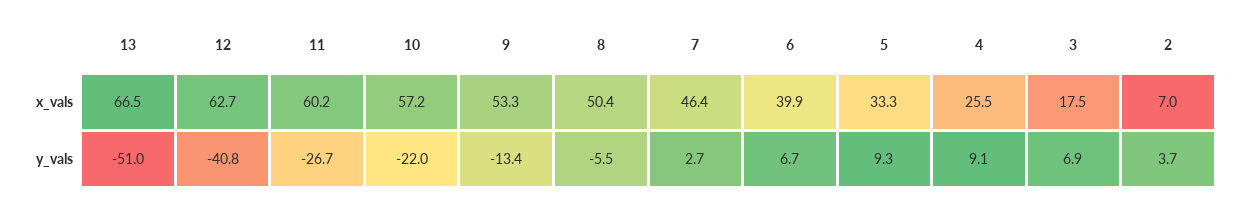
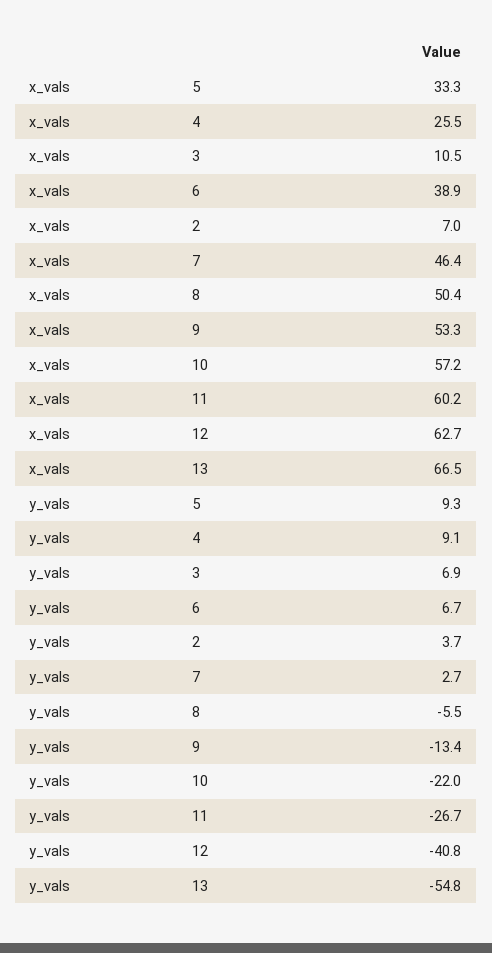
  {
    "13": {
      "x_vals": 66.5,
-     "y_vals": -51
+     "y_vals": -54.8
    },
    "12": {
      "x_vals": 62.7,
      "y_vals": -40.8
    },
    "11": {
      "x_vals": 60.2,
      "y_vals": -26.7
    },
    "10": {
      "x_vals": 57.2,
      "y_vals": -22
    },
    "9": {
      "x_vals": 53.3,
      "y_vals": -13.4
    },
    "8": {
      "x_vals": 50.4,
      "y_vals": -5.5
    },
    "7": {
      "x_vals": 46.4,
      "y_vals": 2.7
    },
    "6": {
-     "x_vals": 39.9,
+     "x_vals": 38.9,
      "y_vals": 6.7
    },
    "5": {
      "x_vals": 33.3,
      "y_vals": 9.3
    },
    "4": {
      "x_vals": 25.5,
      "y_vals": 9.1
    },
    "3": {
-     "x_vals": 17.5,
+     "x_vals": 10.5,
      "y_vals": 6.9
    },
    "2": {
      "x_vals": 7,
      "y_vals": 3.7
    }
  }

